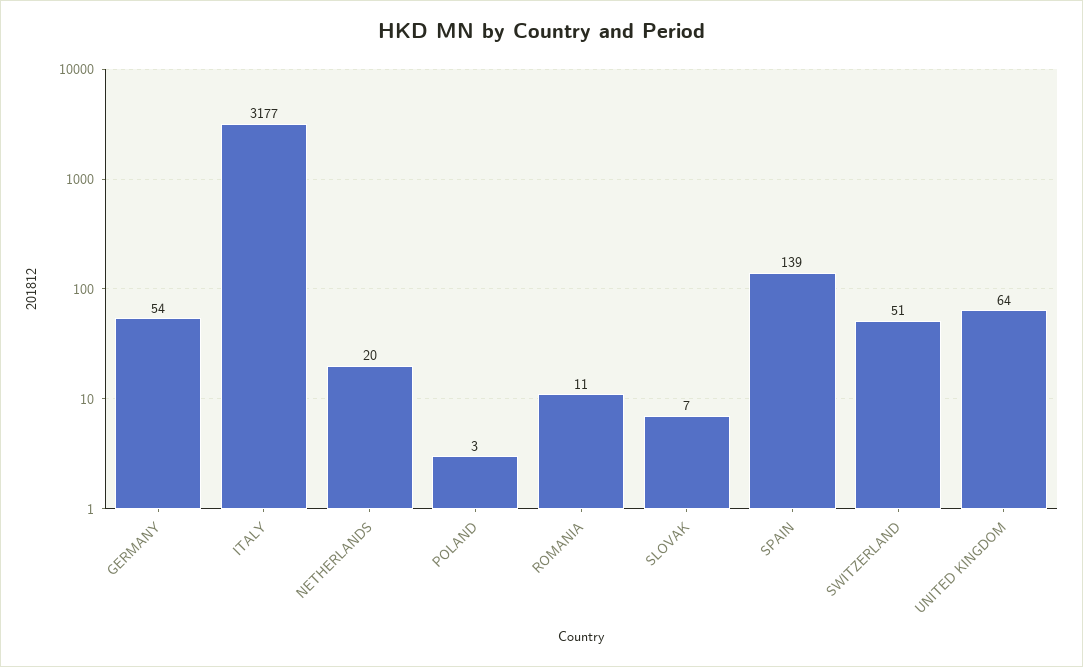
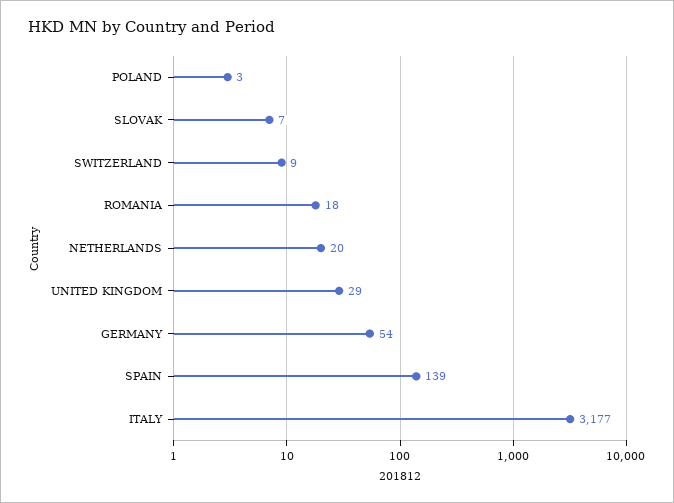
  {
    "GERMANY": 54,
    "ITALY": 3177,
    "NETHERLANDS": 20,
    "POLAND": 3,
-   "ROMANIA": 11,
+   "ROMANIA": 18,
    "SLOVAK": 7,
    "SPAIN": 139,
-   "SWITZERLAND": 51,
+   "SWITZERLAND": 9,
-   "UNITED KINGDOM": 64
+   "UNITED KINGDOM": 29
  }

